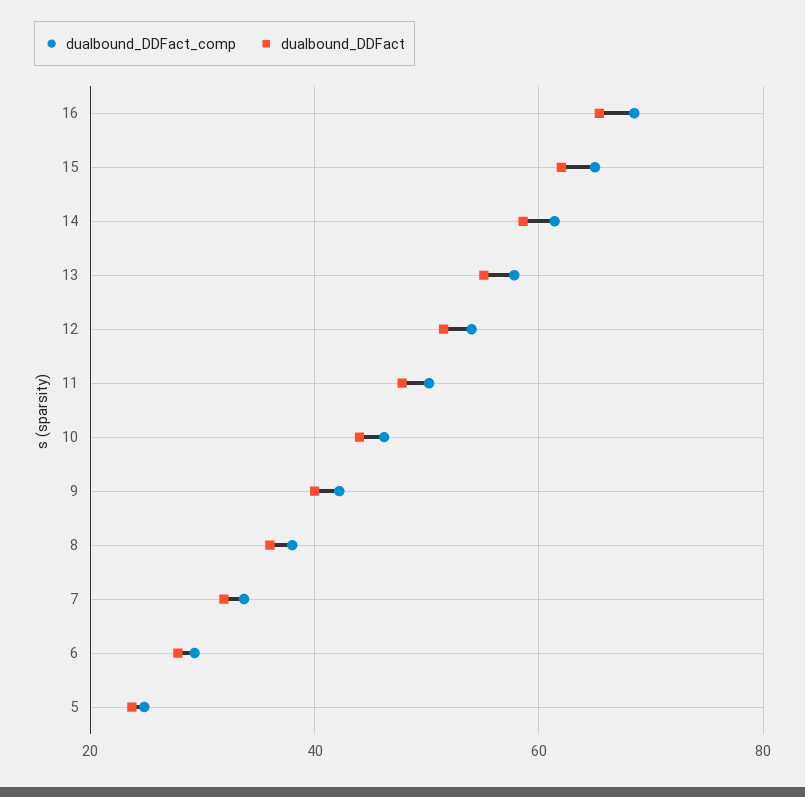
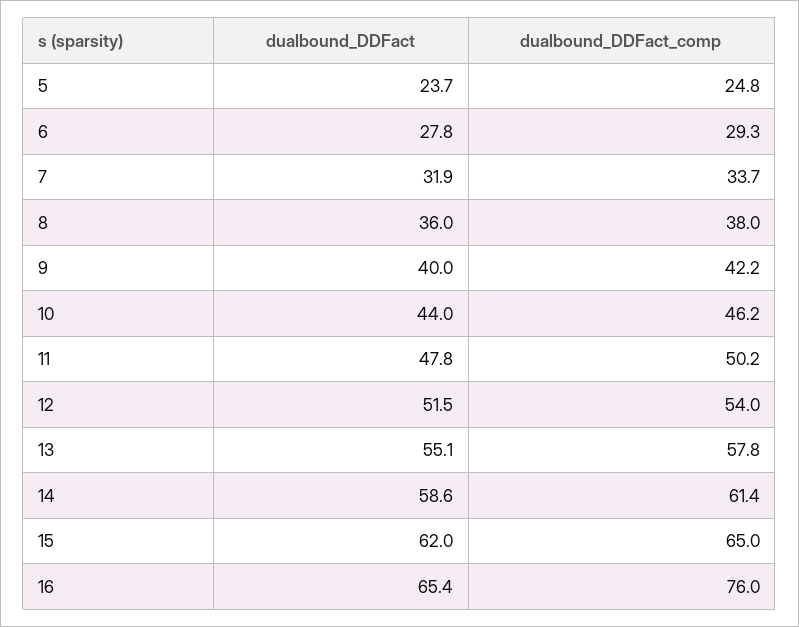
  {
    "dualbound_DDFact_comp": {
-     "16": 68,
+     "16": 76,
      "15": 65,
      "14": 61.4,
      "13": 57.8,
      "12": 54,
      "11": 50.2,
      "10": 46.2,
      "9": 42.2,
      "8": 38,
      "7": 33.7,
      "6": 29.3,
      "5": 24.8
    },
    "dualbound_DDFact": {
      "16": 65.4,
      "15": 62,
      "14": 58.6,
      "13": 55.1,
      "12": 51.5,
      "11": 47.8,
      "10": 44,
      "9": 40,
      "8": 36,
      "7": 31.9,
      "6": 27.8,
      "5": 23.7
    }
  }

